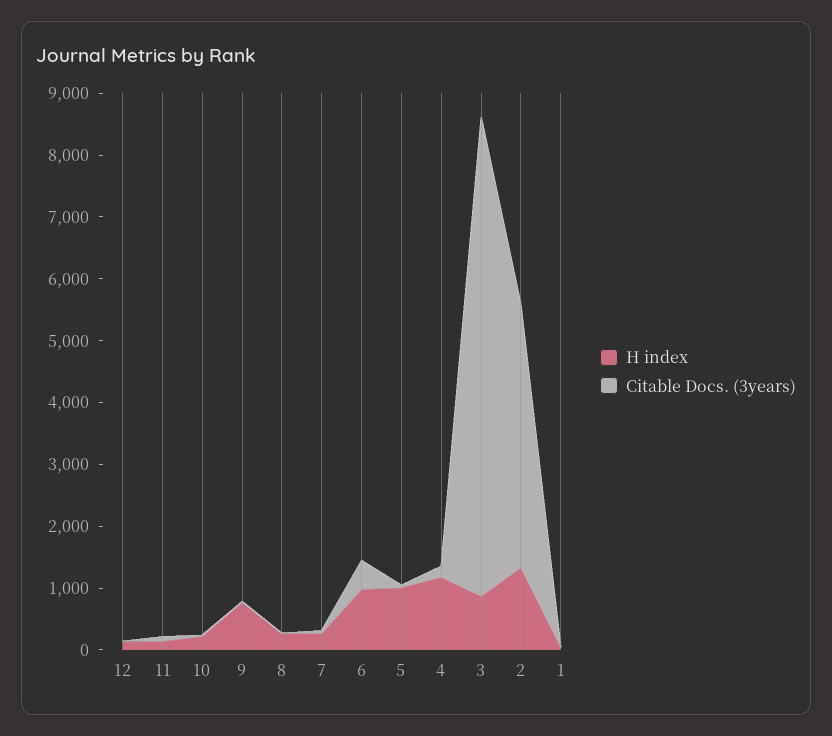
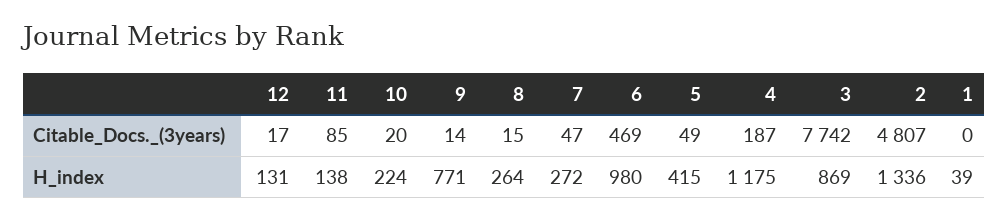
  {
    "H index": {
      "12": 131,
      "11": 138,
      "10": 224,
      "9": 771,
      "8": 264,
      "7": 272,
      "6": 980,
-     "5": 1000,
+     "5": 415,
      "4": 1175,
      "3": 869,
      "2": 1336,
      "1": 39
    },
    "Citable Docs. (3years)": {
      "12": 17,
      "11": 85,
      "10": 20,
      "9": 14,
      "8": 15,
      "7": 47,
      "6": 469,
      "5": 49,
      "4": 187,
      "3": 7742,
-     "2": 4200,
+     "2": 4807,
      "1": 0
    }
  }

